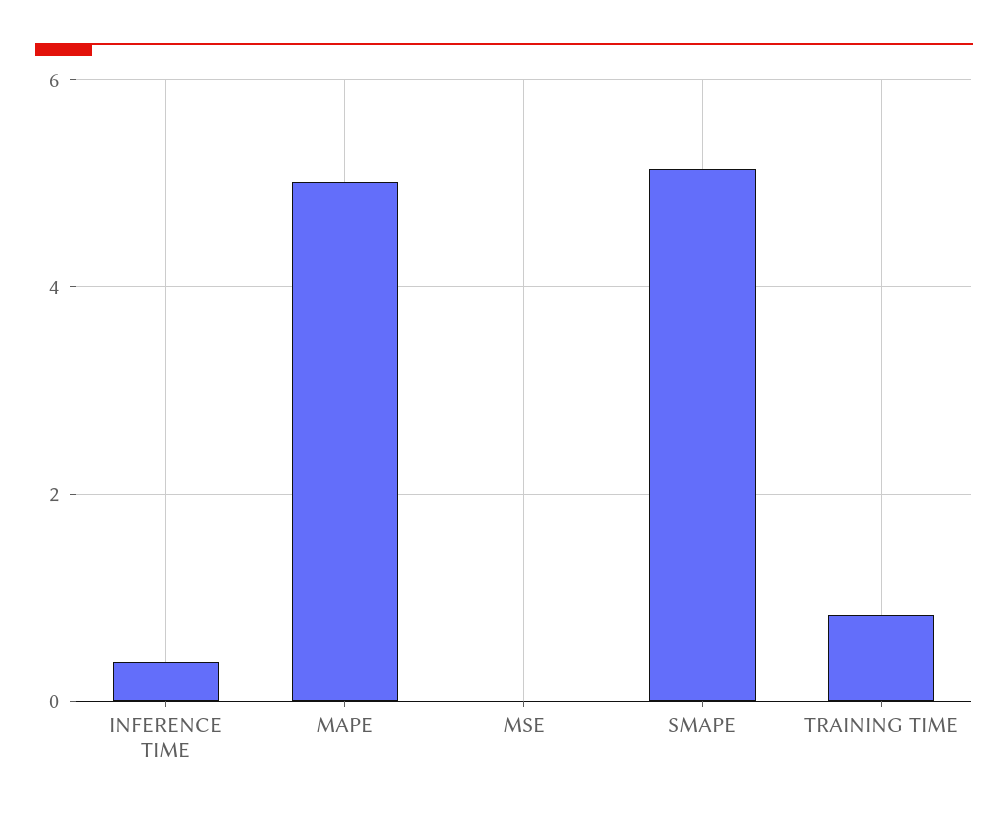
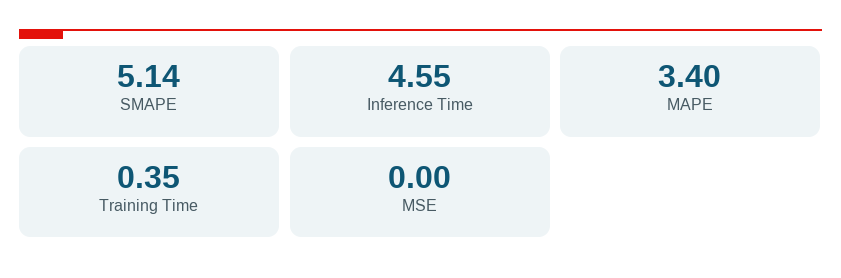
  {
-   "INFERENCE TIME": 0.4,
+   "INFERENCE TIME": 4.55,
-   "MAPE": 5,
+   "MAPE": 3.4,
    "MSE": 0,
    "SMAPE": 5.14,
-   "TRAINING TIME": 0.8
+   "TRAINING TIME": 0.35
  }

